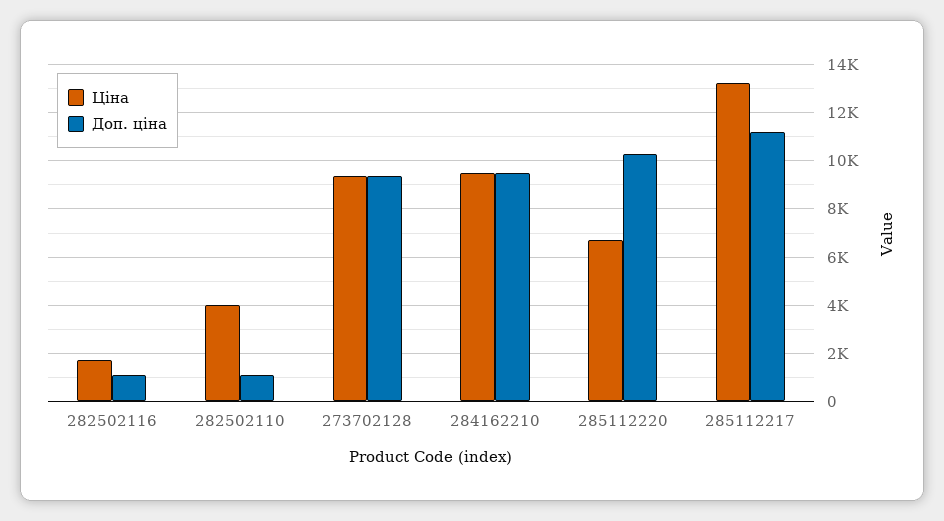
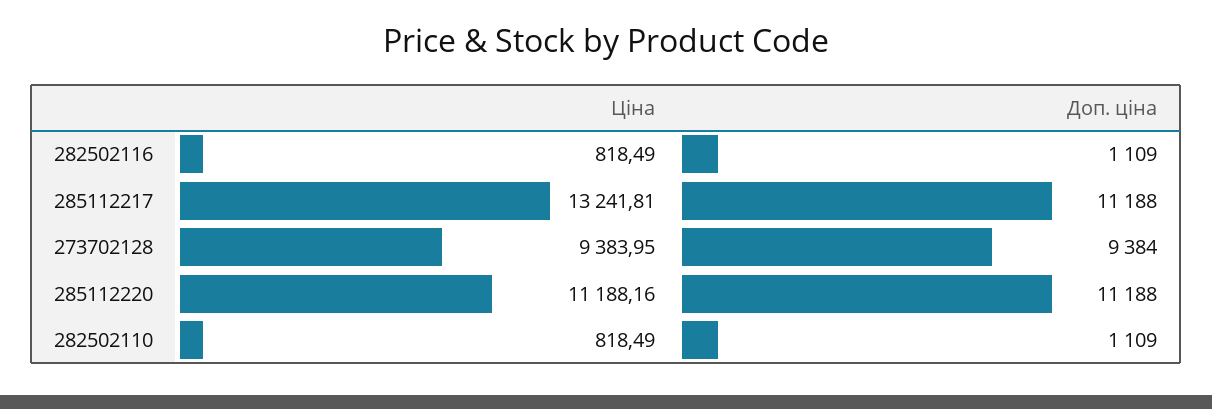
  {
    "Ціна": {
-     "282502116": 1750,
+     "282502116": 818.49,
-     "282502110": 4000,
+     "282502110": 818.49,
      "273702128": 9383.95,
-     "284162210": 9500,
-     "285112220": 6750,
+     "285112220": 11188.16,
      "285112217": 13241.81
    },
    "Доп. ціна": {
      "282502116": 1109,
      "282502110": 1109,
      "273702128": 9384,
-     "284162210": 9500,
-     "285112220": 10250,
+     "285112220": 11188,
      "285112217": 11188
    }
  }

